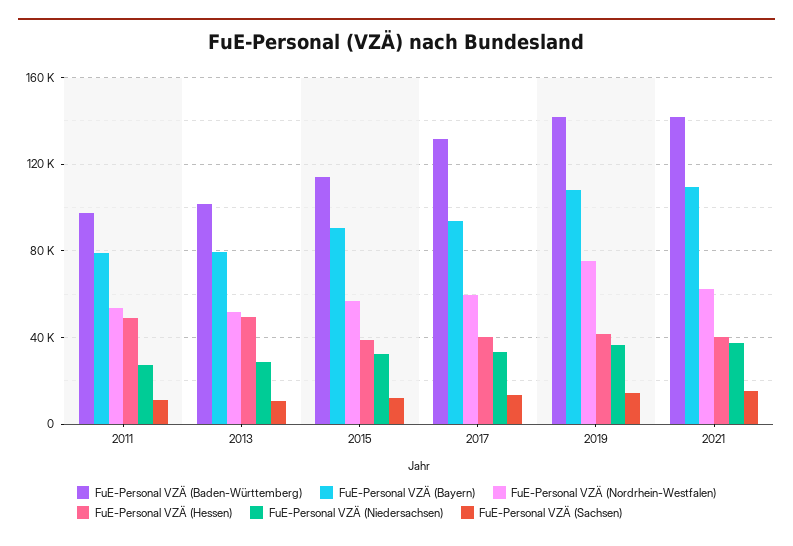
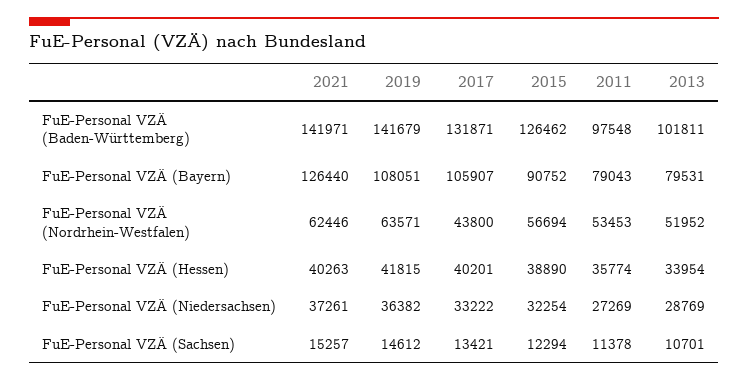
  {
    "FuE-Personal VZÄ (Baden-Württemberg)": {
      "2011": 97548,
      "2013": 101811,
-     "2015": 115000,
+     "2015": 126462,
      "2017": 131871,
      "2019": 141679,
      "2021": 141971
    },
    "FuE-Personal VZÄ (Bayern)": {
      "2011": 79043,
      "2013": 79531,
      "2015": 90752,
-     "2017": 95000,
+     "2017": 105907,
      "2019": 108051,
-     "2021": 110000
+     "2021": 126440
    },
    "FuE-Personal VZÄ (Nordrhein-Westfalen)": {
      "2011": 53453,
      "2013": 51952,
      "2015": 56694,
-     "2017": 60000,
+     "2017": 43800,
-     "2019": 75000,
+     "2019": 63571,
      "2021": 62446
    },
    "FuE-Personal VZÄ (Hessen)": {
-     "2011": 50000,
+     "2011": 35774,
-     "2013": 50000,
+     "2013": 33954,
      "2015": 38890,
      "2017": 40201,
      "2019": 41815,
      "2021": 40263
    },
    "FuE-Personal VZÄ (Niedersachsen)": {
      "2011": 27269,
      "2013": 28769,
      "2015": 32254,
      "2017": 33222,
      "2019": 36382,
      "2021": 37261
    },
    "FuE-Personal VZÄ (Sachsen)": {
      "2011": 11378,
      "2013": 10701,
      "2015": 12294,
      "2017": 13421,
      "2019": 14612,
      "2021": 15257
    }
  }

